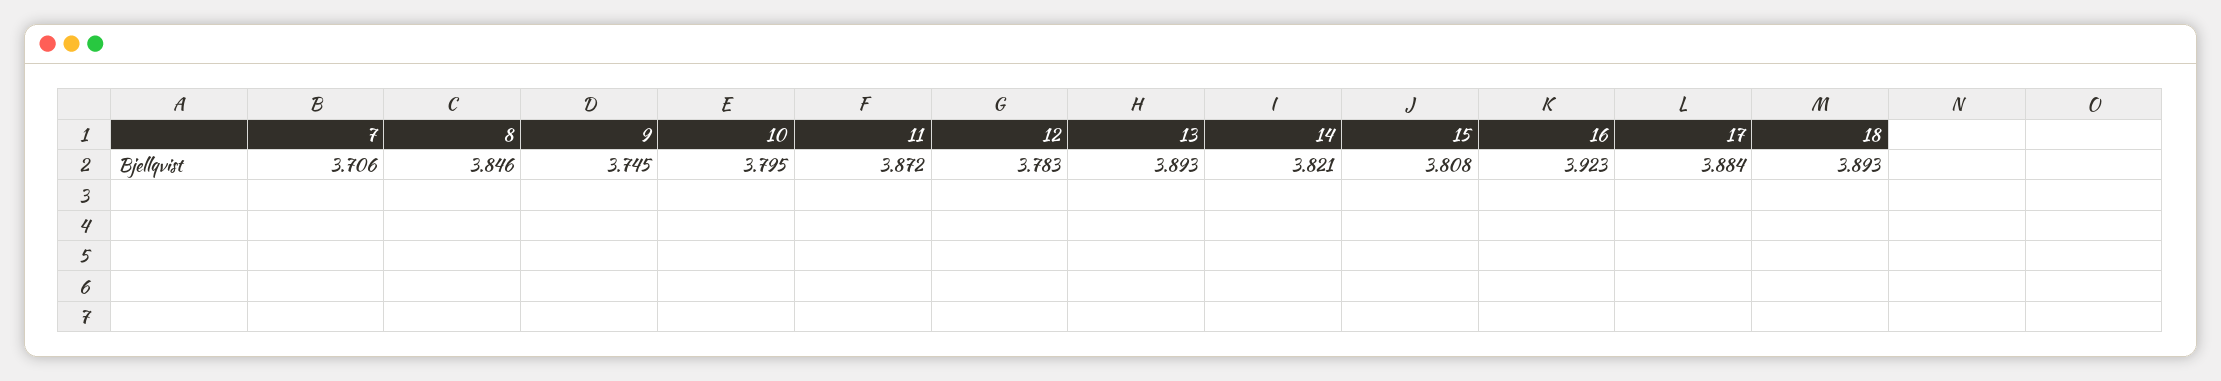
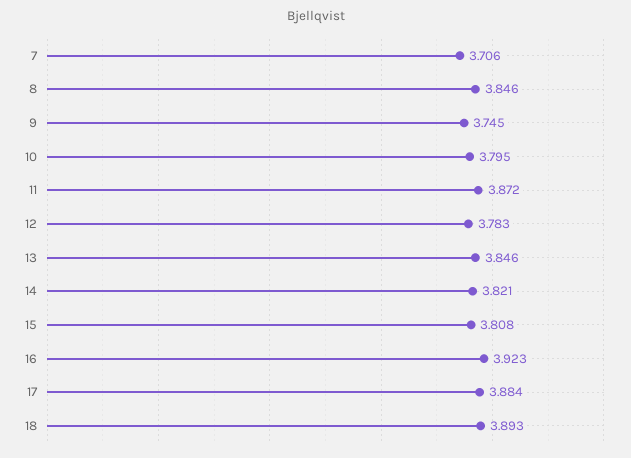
  {
    "7": 3.706,
    "8": 3.846,
    "9": 3.745,
    "10": 3.795,
    "11": 3.872,
    "12": 3.783,
-   "13": 3.893,
+   "13": 3.846,
    "14": 3.821,
    "15": 3.808,
    "16": 3.923,
    "17": 3.884,
    "18": 3.893
  }

